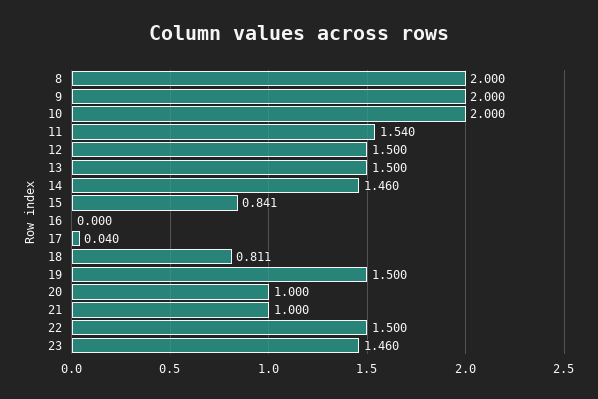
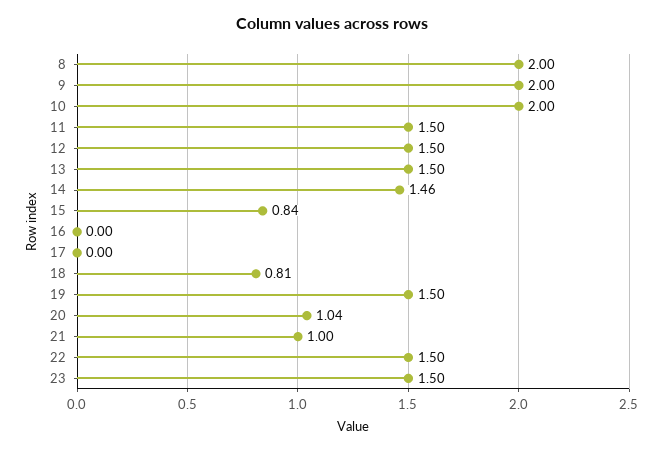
  {
    "8": 2,
    "9": 2,
    "10": 2,
-   "11": 1.54,
+   "11": 1.5,
    "12": 1.5,
    "13": 1.5,
    "14": 1.46,
    "15": 0.841,
    "16": 0,
-   "17": 0.04,
+   "17": 0,
    "18": 0.811,
    "19": 1.5,
-   "20": 1,
+   "20": 1.04,
    "21": 1,
    "22": 1.5,
-   "23": 1.46
+   "23": 1.5
  }

